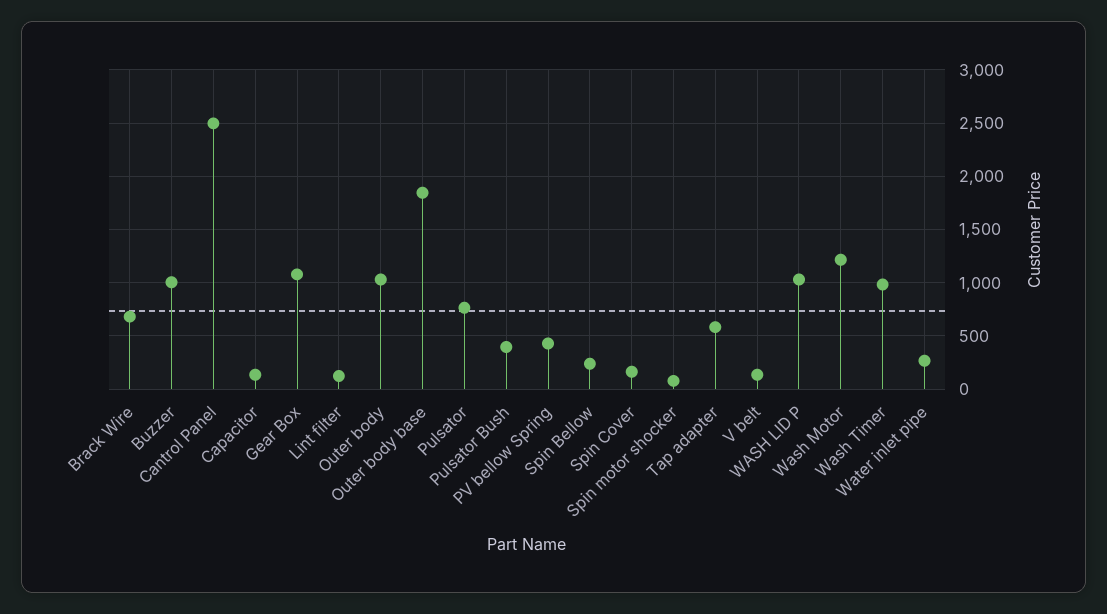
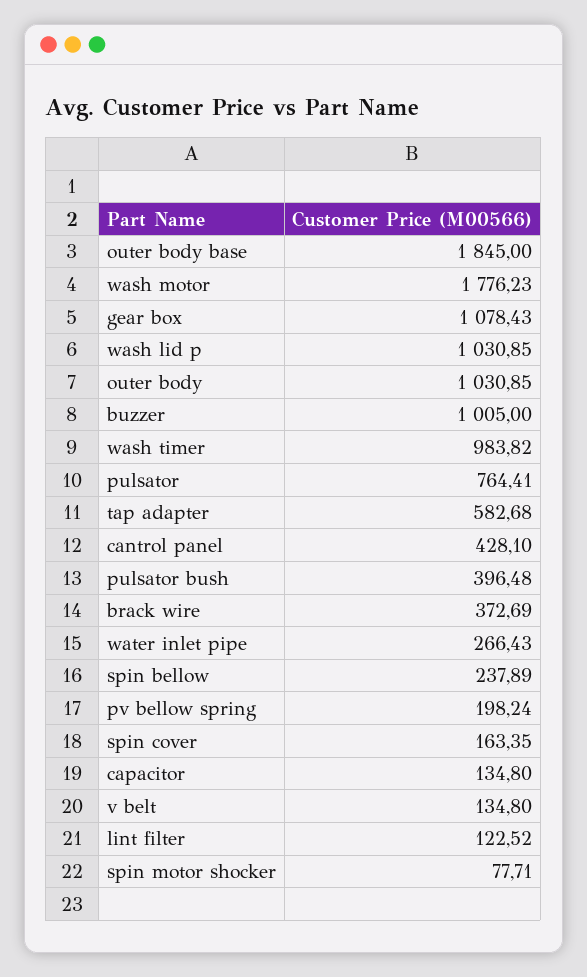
  {
-   "Brack Wire": 700,
+   "Brack Wire": 372.69,
    "Buzzer": 1005,
-   "Cantrol Panel": 2500,
+   "Cantrol Panel": 428.1,
    "Capacitor": 134.8,
    "Gear Box": 1078.43,
    "Lint filter": 122.52,
    "Outer body": 1030.85,
    "Outer body base": 1845,
    "Pulsator": 764.41,
    "Pulsator Bush": 396.48,
-   "PV bellow Spring": 400,
+   "PV bellow Spring": 198.24,
    "Spin Bellow": 237.89,
    "Spin Cover": 163.35,
    "Spin motor shocker": 77.71,
    "Tap adapter": 582.68,
    "V belt": 134.8,
    "WASH LID P": 1030.85,
-   "Wash Motor": 1200,
+   "Wash Motor": 1776.23,
    "Wash Timer": 983.82,
    "Water inlet pipe": 266.43
  }

